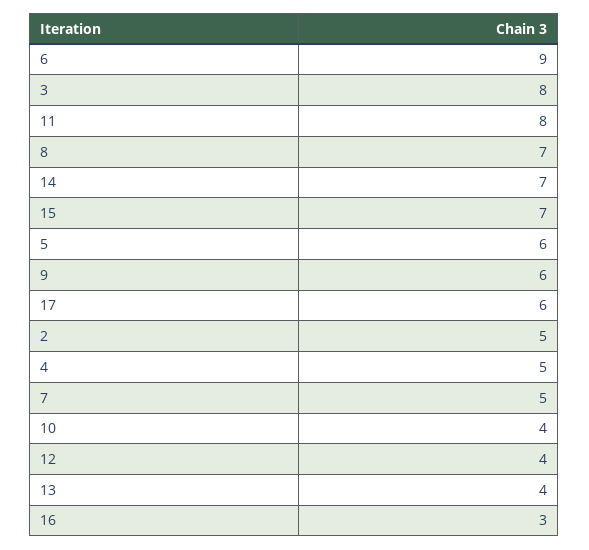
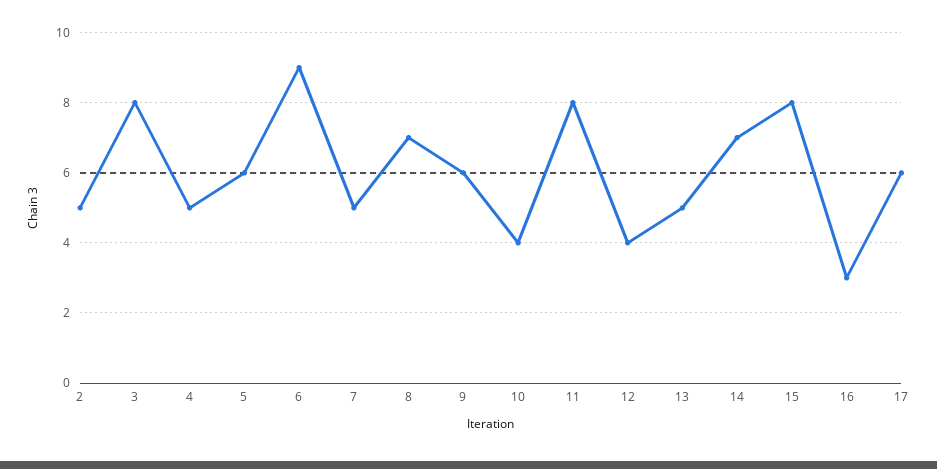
  {
    "6": 9,
    "3": 8,
    "11": 8,
    "8": 7,
    "14": 7,
-   "15": 7,
+   "15": 8,
    "5": 6,
    "9": 6,
    "17": 6,
    "2": 5,
    "4": 5,
    "7": 5,
    "10": 4,
    "12": 4,
-   "13": 4,
+   "13": 5,
    "16": 3
  }

